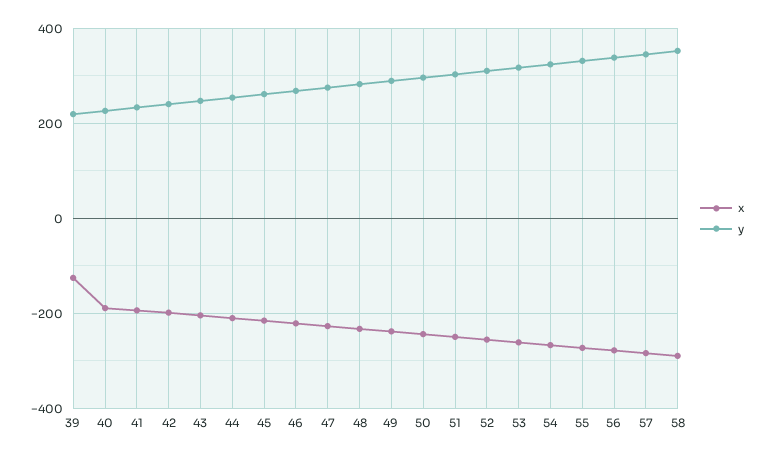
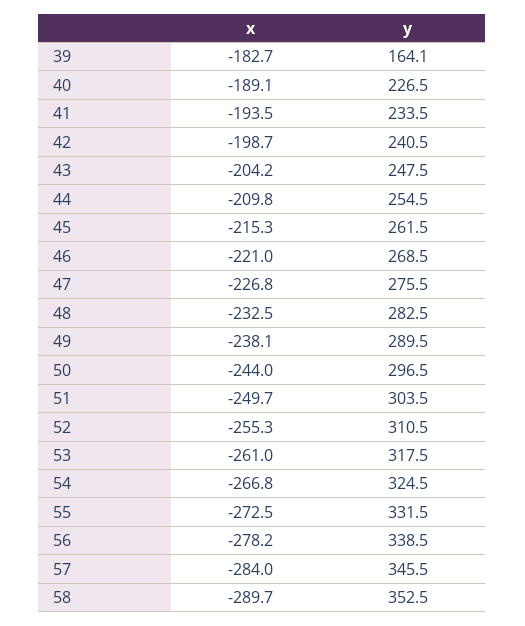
  {
    "x": {
-     "39": -120,
+     "39": -182.7,
      "40": -189.1,
      "41": -193.5,
      "42": -198.7,
      "43": -204.2,
      "44": -209.8,
      "45": -215.3,
      "46": -221,
      "47": -226.8,
      "48": -232.5,
      "49": -238.1,
      "50": -244,
      "51": -249.7,
      "52": -255.3,
      "53": -261,
      "54": -266.8,
      "55": -272.5,
      "56": -278.2,
      "57": -284,
      "58": -289.7
    },
    "y": {
-     "39": 220,
+     "39": 164.1,
      "40": 226.5,
      "41": 233.5,
      "42": 240.5,
      "43": 247.5,
      "44": 254.5,
      "45": 261.5,
      "46": 268.5,
      "47": 275.5,
      "48": 282.5,
      "49": 289.5,
      "50": 296.5,
      "51": 303.5,
      "52": 310.5,
      "53": 317.5,
      "54": 324.5,
      "55": 331.5,
      "56": 338.5,
      "57": 345.5,
      "58": 352.5
    }
  }

